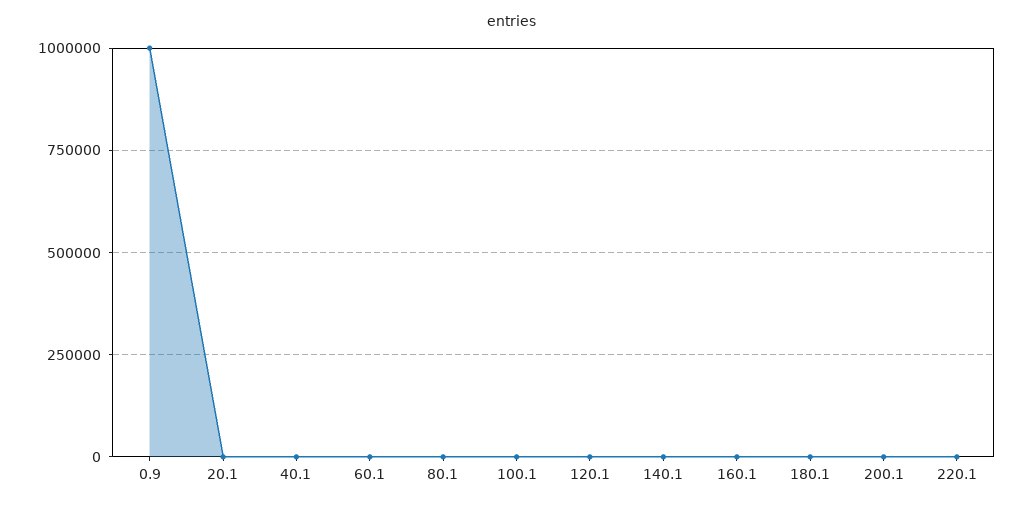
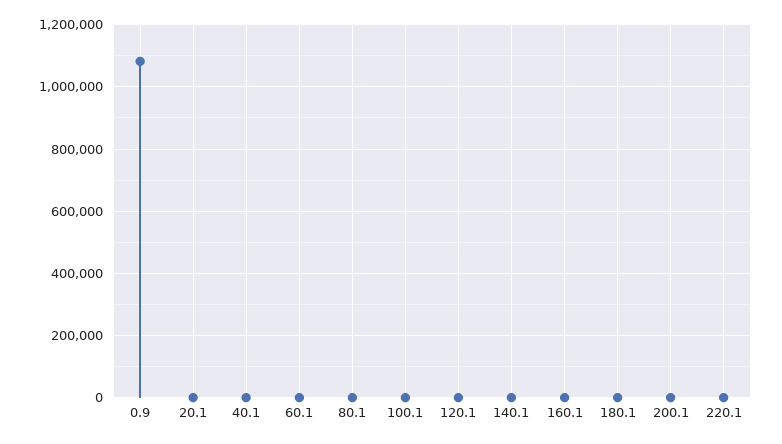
  {
-   "0.9": 1000000,
+   "0.9": 1080000,
    "20.1": 0,
    "40.1": 0,
    "60.1": 0,
    "80.1": 0,
    "100.1": 0,
    "120.1": 0,
    "140.1": 0,
    "160.1": 0,
    "180.1": 0,
    "200.1": 0,
    "220.1": 0
  }

